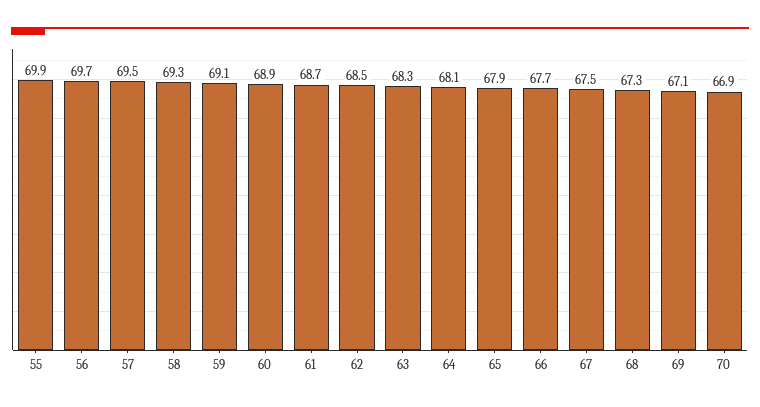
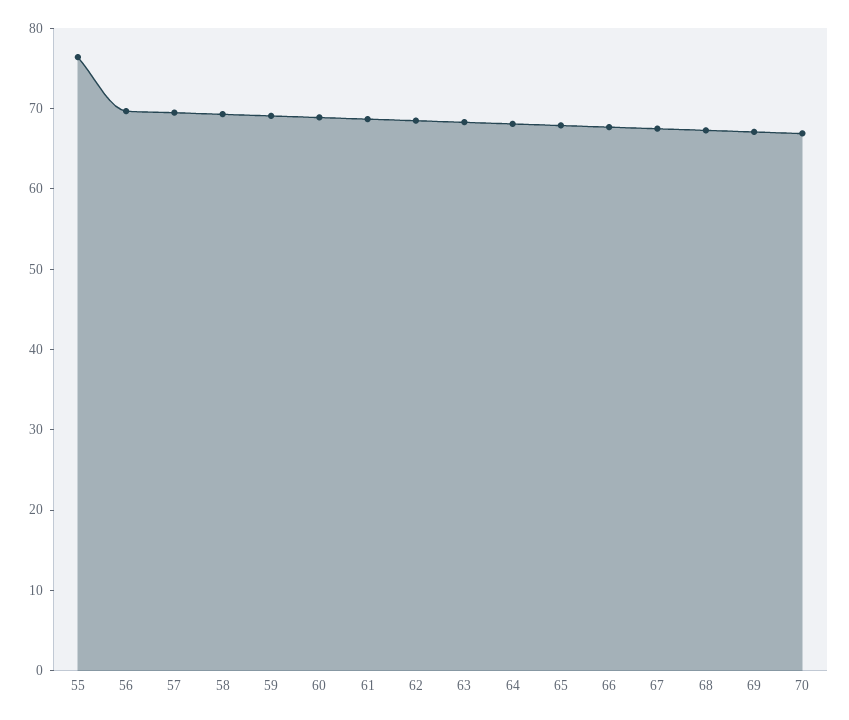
  {
-   "55": 69.9,
+   "55": 76,
    "56": 69.7,
    "57": 69.5,
    "58": 69.3,
    "59": 69.1,
    "60": 68.9,
    "61": 68.7,
    "62": 68.5,
    "63": 68.3,
    "64": 68.1,
    "65": 67.9,
    "66": 67.7,
    "67": 67.5,
    "68": 67.3,
    "69": 67.1,
    "70": 66.9
  }

